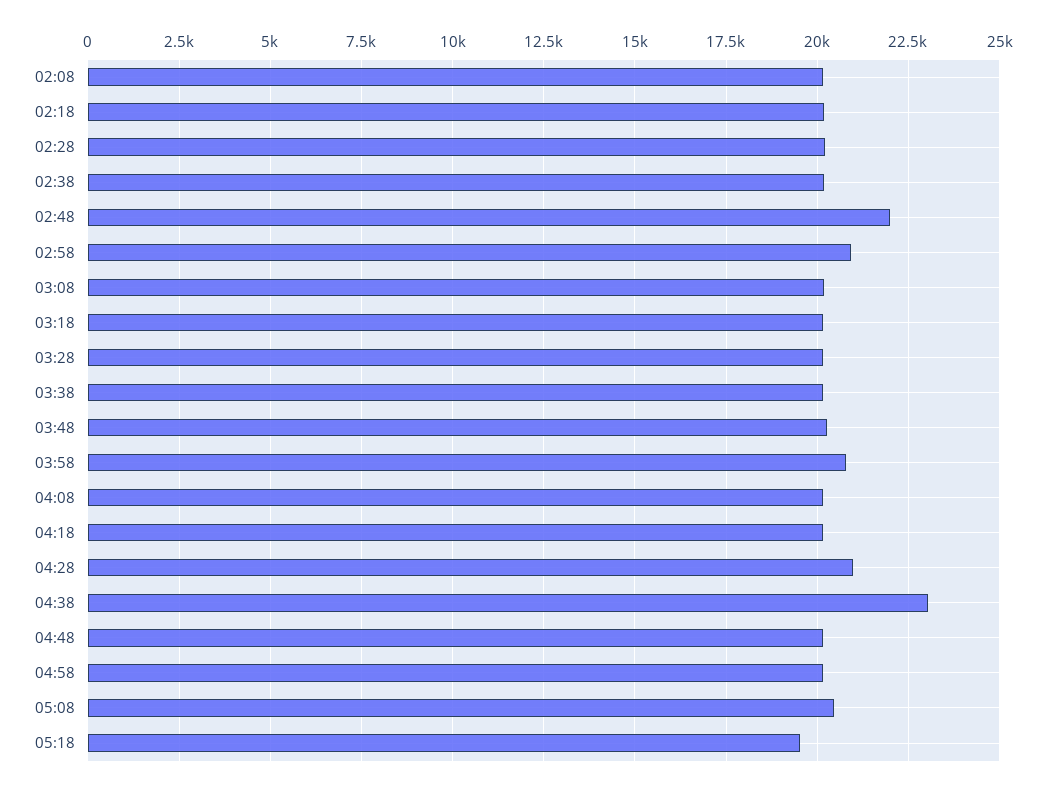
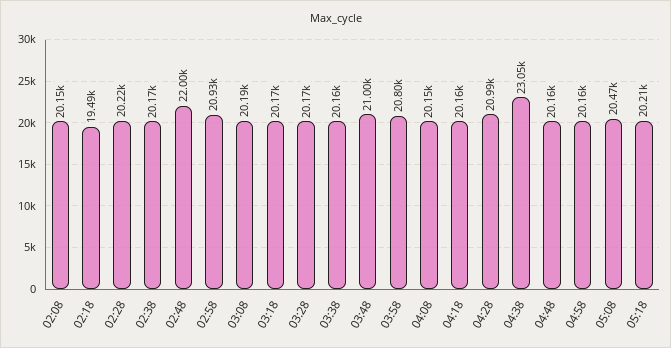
  {
    "02:08": 20150,
-   "02:18": 20250,
+   "02:18": 19490,
    "02:28": 20220,
    "02:38": 20170,
    "02:48": 22000,
    "02:58": 20930,
    "03:08": 20190,
    "03:18": 20170,
    "03:28": 20170,
    "03:38": 20160,
-   "03:48": 20250,
+   "03:48": 21000,
    "03:58": 20800,
    "04:08": 20150,
    "04:18": 20160,
    "04:28": 20990,
    "04:38": 23050,
    "04:48": 20160,
    "04:58": 20160,
    "05:08": 20470,
-   "05:18": 19500
+   "05:18": 20210
  }

